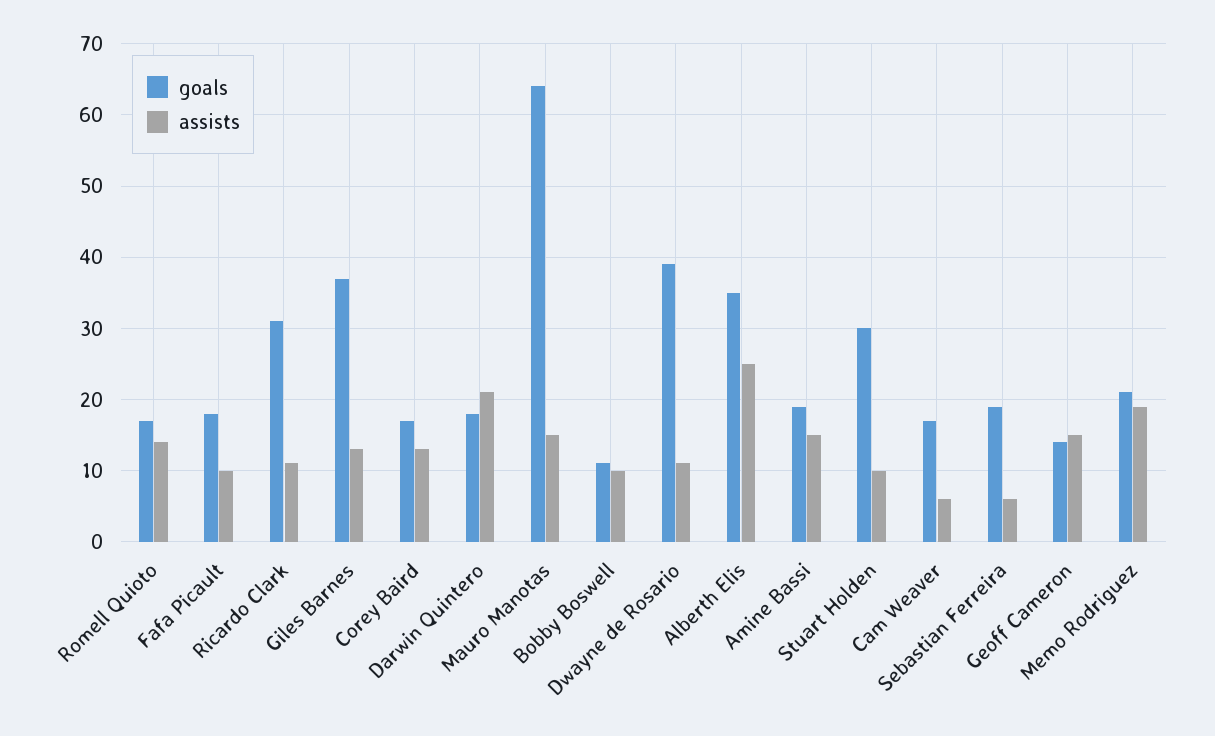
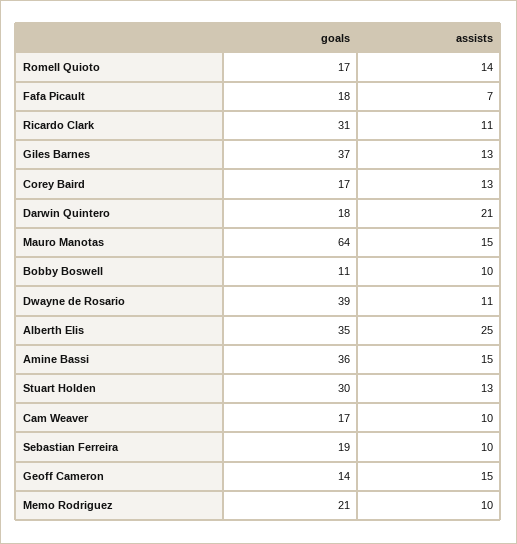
  {
    "goals": {
      "Romell Quioto": 17,
      "Fafa Picault": 18,
      "Ricardo Clark": 31,
      "Giles Barnes": 37,
      "Corey Baird": 17,
      "Darwin Quintero": 18,
      "Mauro Manotas": 64,
      "Bobby Boswell": 11,
      "Dwayne de Rosario": 39,
      "Alberth Elis": 35,
-     "Amine Bassi": 19,
+     "Amine Bassi": 36,
      "Stuart Holden": 30,
      "Cam Weaver": 17,
      "Sebastian Ferreira": 19,
      "Geoff Cameron": 14,
      "Memo Rodriguez": 21
    },
    "assists": {
      "Romell Quioto": 14,
-     "Fafa Picault": 10,
+     "Fafa Picault": 7,
      "Ricardo Clark": 11,
      "Giles Barnes": 13,
      "Corey Baird": 13,
      "Darwin Quintero": 21,
      "Mauro Manotas": 15,
      "Bobby Boswell": 10,
      "Dwayne de Rosario": 11,
      "Alberth Elis": 25,
      "Amine Bassi": 15,
-     "Stuart Holden": 10,
+     "Stuart Holden": 13,
-     "Cam Weaver": 6,
+     "Cam Weaver": 10,
-     "Sebastian Ferreira": 6,
+     "Sebastian Ferreira": 10,
      "Geoff Cameron": 15,
-     "Memo Rodriguez": 19
+     "Memo Rodriguez": 10
    }
  }

